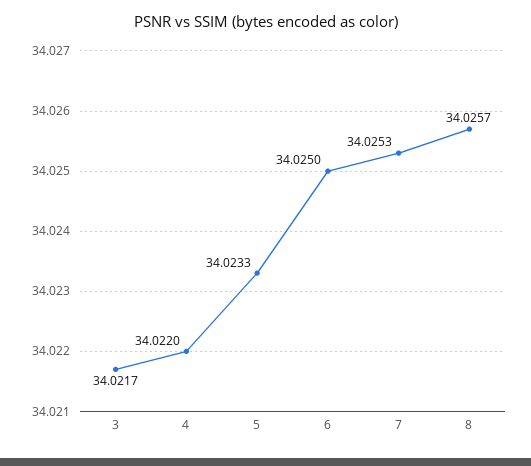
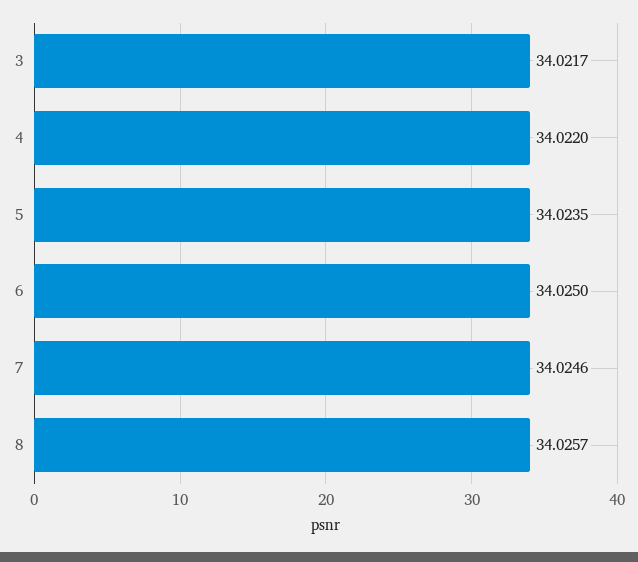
  {
    "3": 34.0217,
    "4": 34.022,
-   "5": 34.0233,
+   "5": 34.0235,
    "6": 34.025,
-   "7": 34.0253,
+   "7": 34.0246,
    "8": 34.0257
  }

